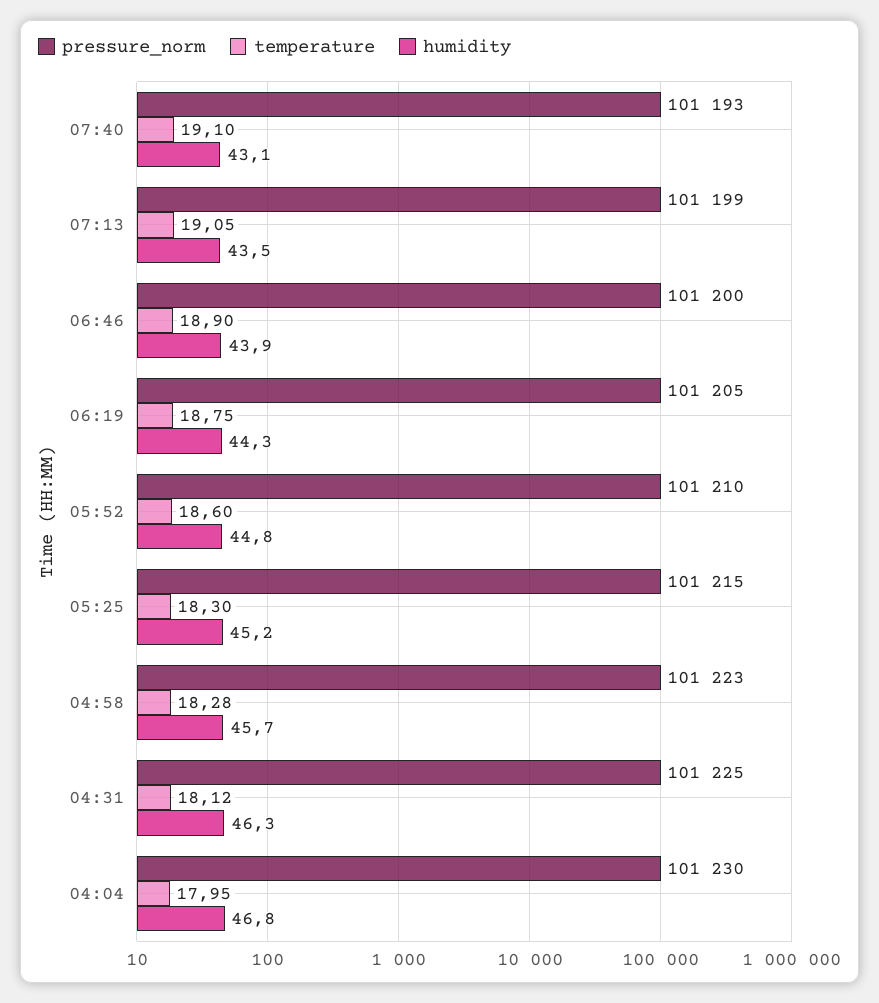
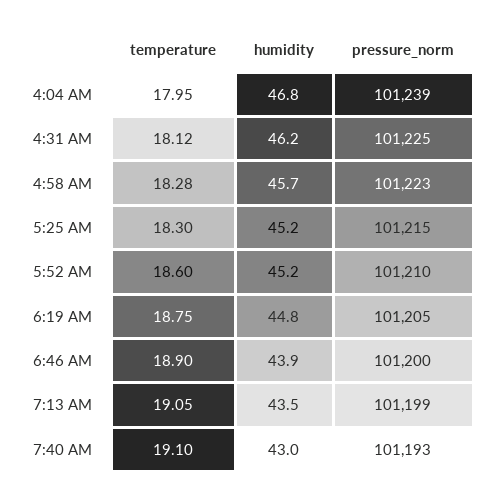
  {
    "pressure_norm": {
      "07:40": 101193,
      "07:13": 101199,
      "06:46": 101200,
      "06:19": 101205,
      "05:52": 101210,
      "05:25": 101215,
      "04:58": 101223,
      "04:31": 101225,
-     "04:04": 101230
+     "04:04": 101239
    },
    "temperature": {
      "07:40": 19.1,
      "07:13": 19.05,
      "06:46": 18.9,
      "06:19": 18.75,
      "05:52": 18.6,
      "05:25": 18.3,
      "04:58": 18.28,
      "04:31": 18.12,
      "04:04": 17.95
    },
    "humidity": {
-     "07:40": 43.1,
+     "07:40": 43,
      "07:13": 43.5,
      "06:46": 43.9,
-     "06:19": 44.3,
+     "06:19": 44.8,
-     "05:52": 44.8,
+     "05:52": 45.2,
      "05:25": 45.2,
      "04:58": 45.7,
-     "04:31": 46.3,
+     "04:31": 46.2,
      "04:04": 46.8
    }
  }

